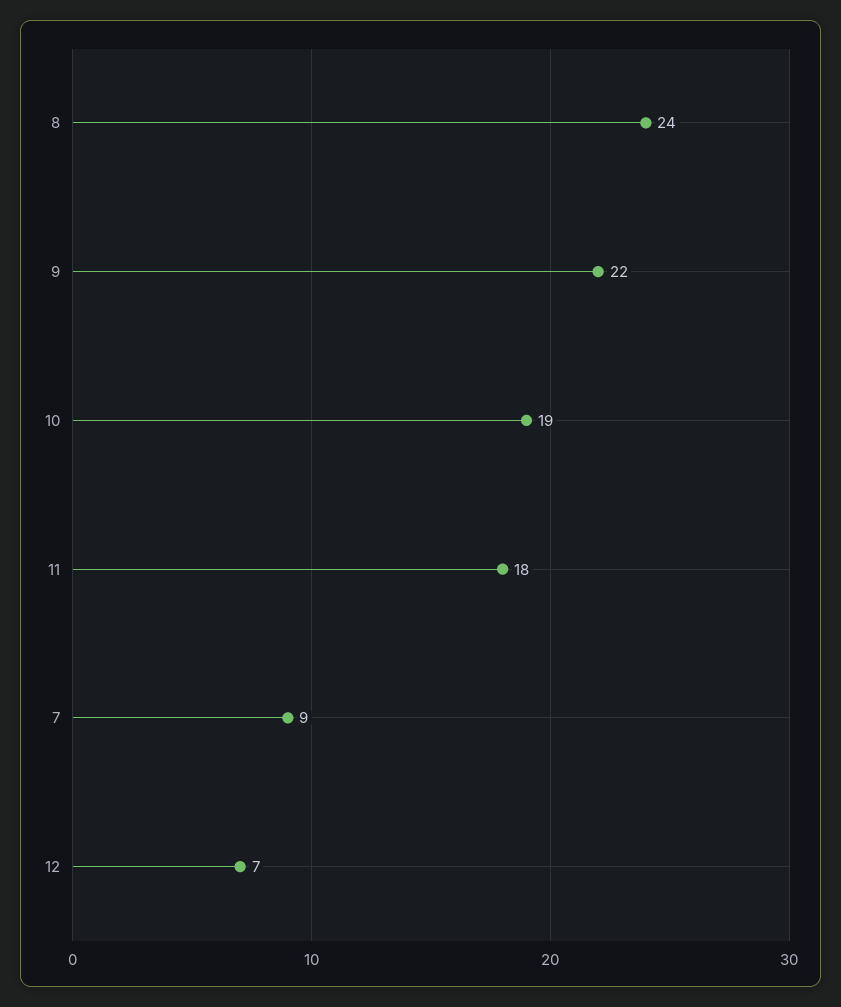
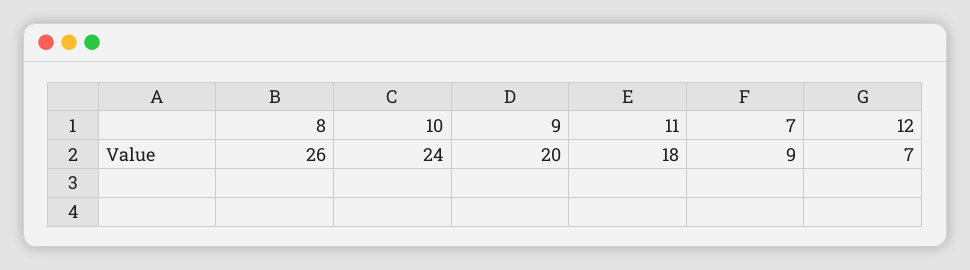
  {
-   "8": 24,
+   "8": 26,
-   "9": 22,
+   "9": 20,
-   "10": 19,
+   "10": 24,
    "11": 18,
    "7": 9,
    "12": 7
  }

